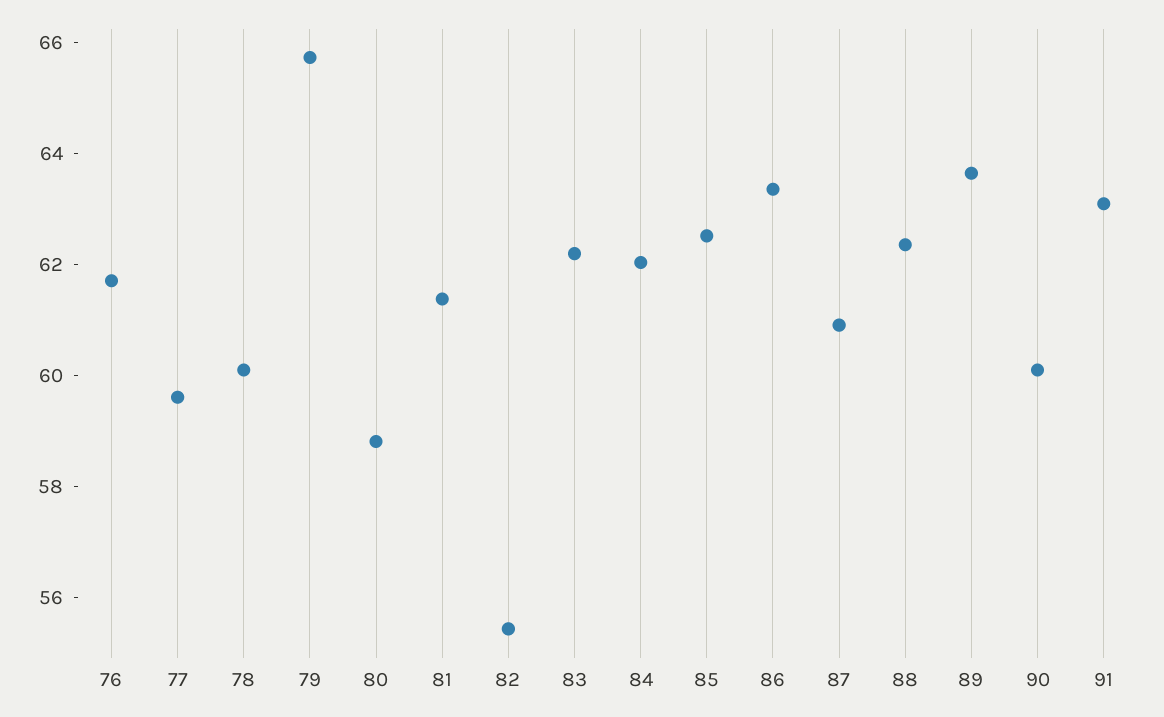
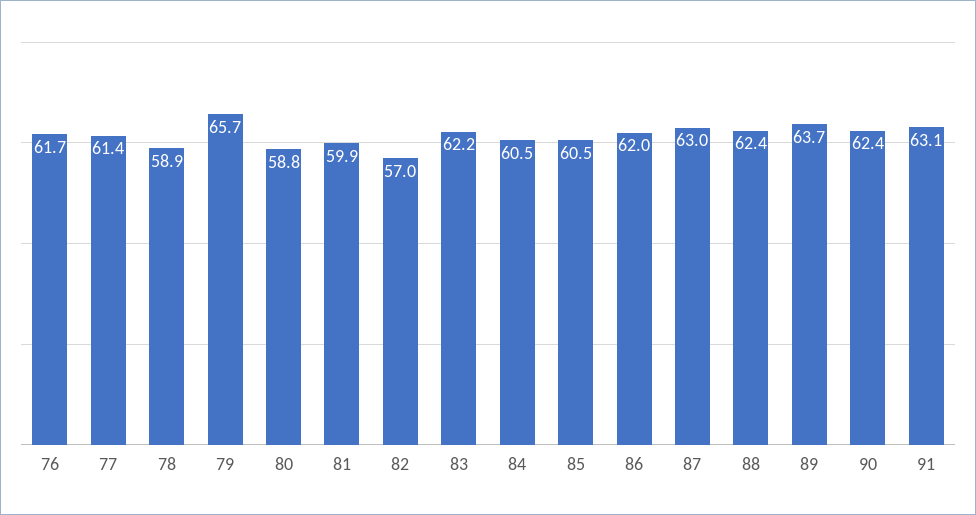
  {
    "76": 61.7,
-   "77": 59.5,
+   "77": 61.4,
-   "78": 60,
+   "78": 58.9,
    "79": 65.7,
    "80": 58.8,
-   "81": 61.5,
+   "81": 59.9,
-   "82": 55.5,
+   "82": 57,
    "83": 62.2,
-   "84": 62,
+   "84": 60.5,
-   "85": 62.5,
+   "85": 60.5,
-   "86": 63.5,
+   "86": 62,
-   "87": 61,
+   "87": 63,
    "88": 62.4,
    "89": 63.7,
-   "90": 60,
+   "90": 62.4,
    "91": 63.1
  }

